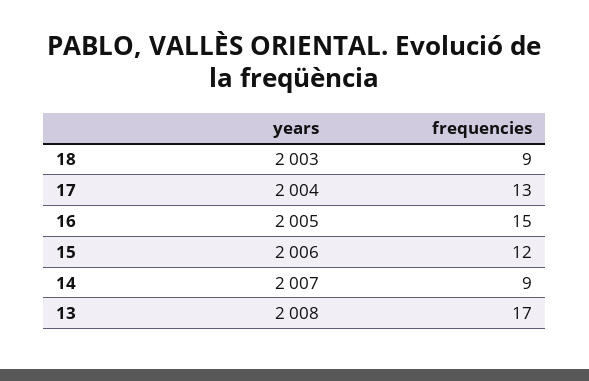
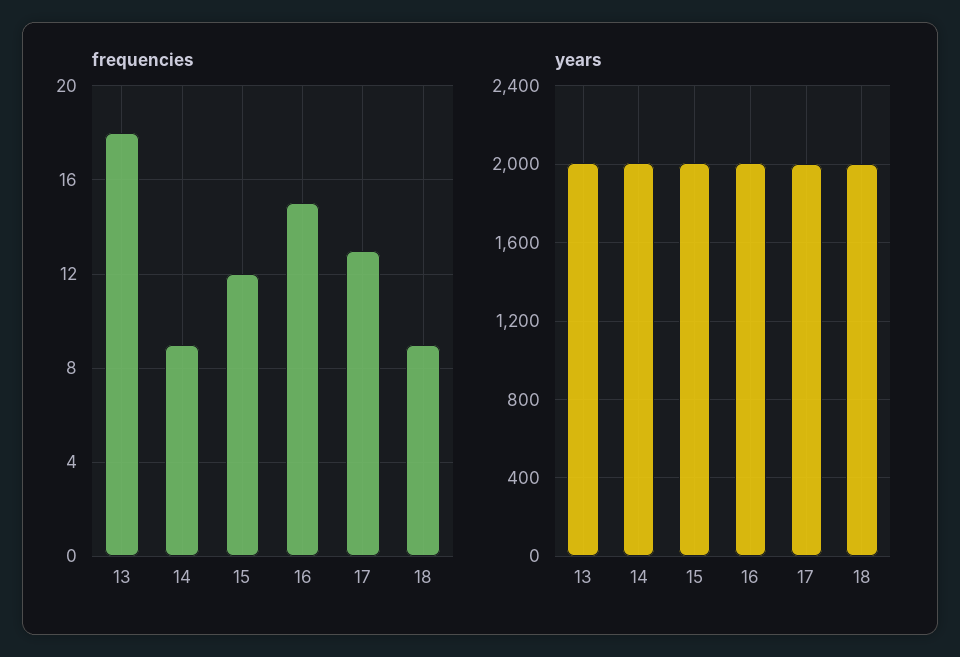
  {
    "years": {
      "18": 2003,
      "17": 2004,
      "16": 2005,
      "15": 2006,
      "14": 2007,
      "13": 2008
    },
    "frequencies": {
      "18": 9,
      "17": 13,
      "16": 15,
      "15": 12,
      "14": 9,
-     "13": 17
+     "13": 18
    }
  }

